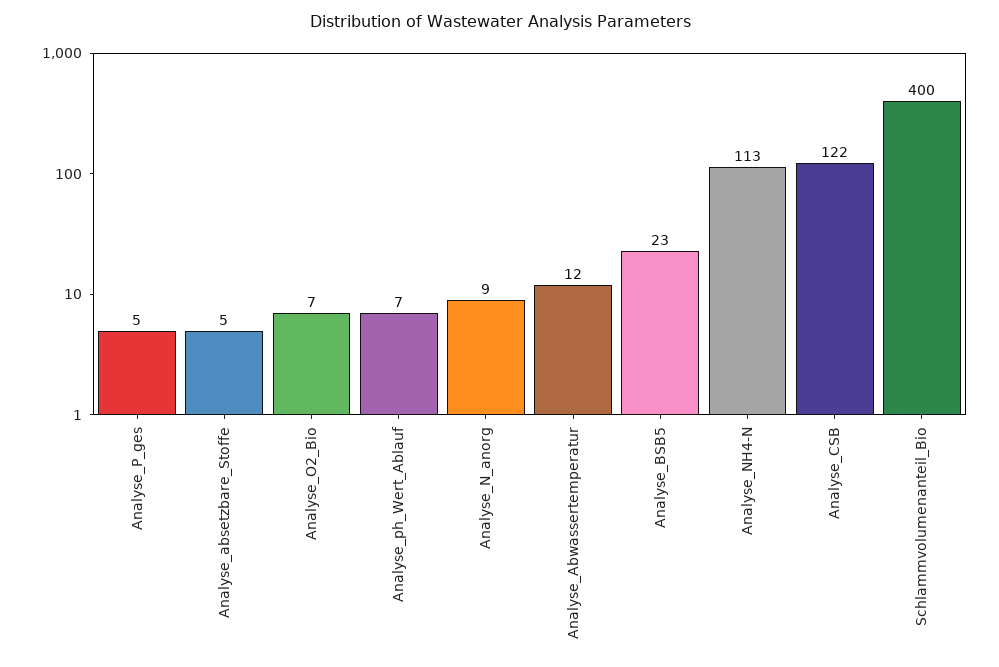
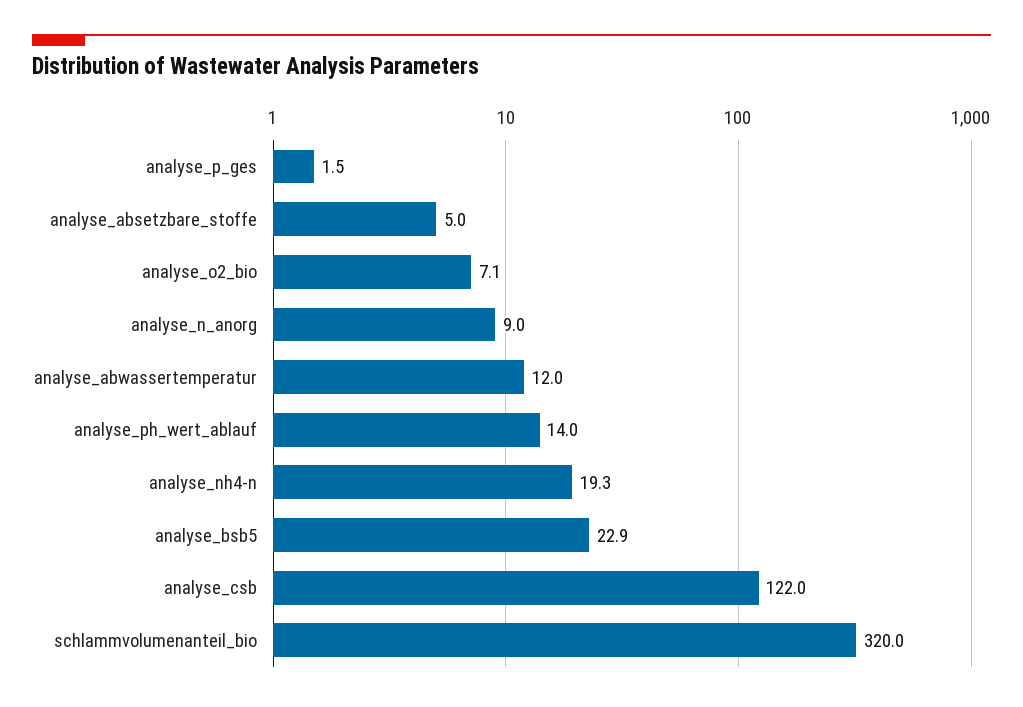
  {
-   "Analyse_P_ges": 5,
+   "Analyse_P_ges": 1.5,
    "Analyse_absetzbare_Stoffe": 5,
    "Analyse_O2_Bio": 7.1,
-   "Analyse_ph_Wert_Ablauf": 7,
+   "Analyse_ph_Wert_Ablauf": 14,
    "Analyse_N_anorg": 9,
    "Analyse_Abwassertemperatur": 12,
    "Analyse_BSB5": 22.9,
-   "Analyse_NH4-N": 113,
+   "Analyse_NH4-N": 19.3,
    "Analyse_CSB": 122,
-   "Schlammvolumenanteil_Bio": 400
+   "Schlammvolumenanteil_Bio": 320
  }

